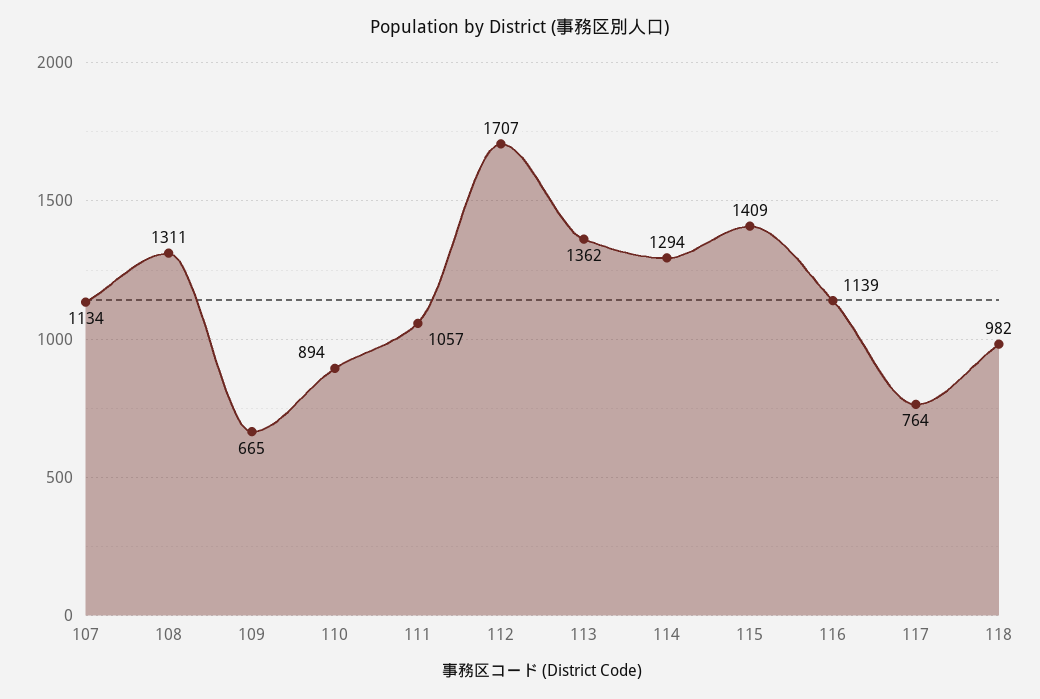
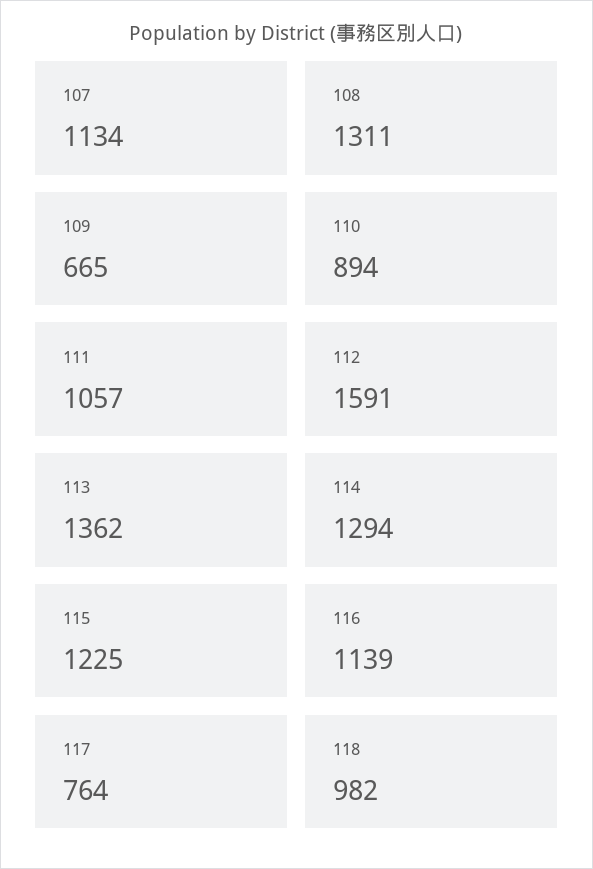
  {
    "107": 1134,
    "108": 1311,
    "109": 665,
    "110": 894,
    "111": 1057,
-   "112": 1707,
+   "112": 1591,
    "113": 1362,
    "114": 1294,
-   "115": 1409,
+   "115": 1225,
    "116": 1139,
    "117": 764,
    "118": 982
  }

